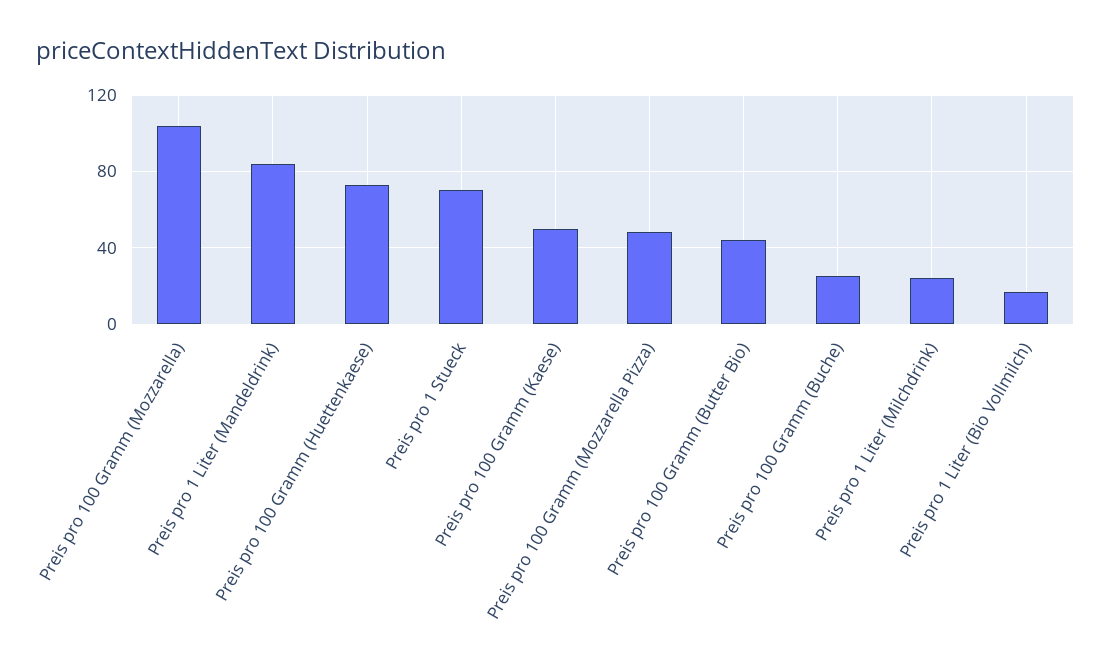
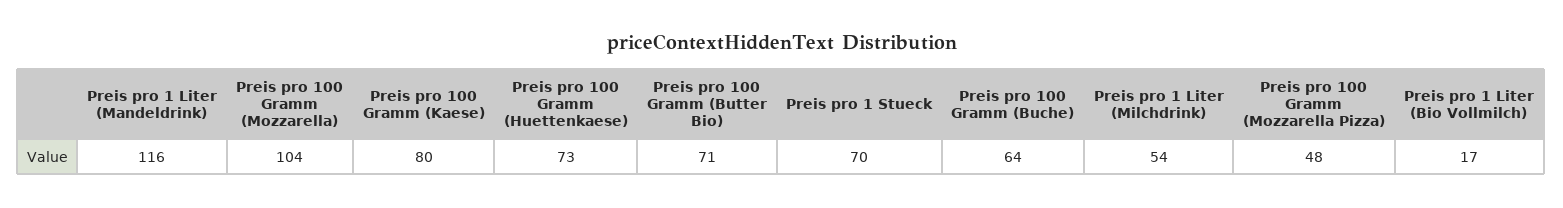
  {
    "Preis pro 100 Gramm (Mozzarella)": 104,
-   "Preis pro 1 Liter (Mandeldrink)": 85,
+   "Preis pro 1 Liter (Mandeldrink)": 116,
    "Preis pro 100 Gramm (Huettenkaese)": 73,
    "Preis pro 1 Stueck": 70,
-   "Preis pro 100 Gramm (Kaese)": 50,
+   "Preis pro 100 Gramm (Kaese)": 80,
    "Preis pro 100 Gramm (Mozzarella Pizza)": 48,
-   "Preis pro 100 Gramm (Butter Bio)": 45,
+   "Preis pro 100 Gramm (Butter Bio)": 71,
-   "Preis pro 100 Gramm (Buche)": 25,
+   "Preis pro 100 Gramm (Buche)": 64,
-   "Preis pro 1 Liter (Milchdrink)": 25,
+   "Preis pro 1 Liter (Milchdrink)": 54,
    "Preis pro 1 Liter (Bio Vollmilch)": 17
  }

